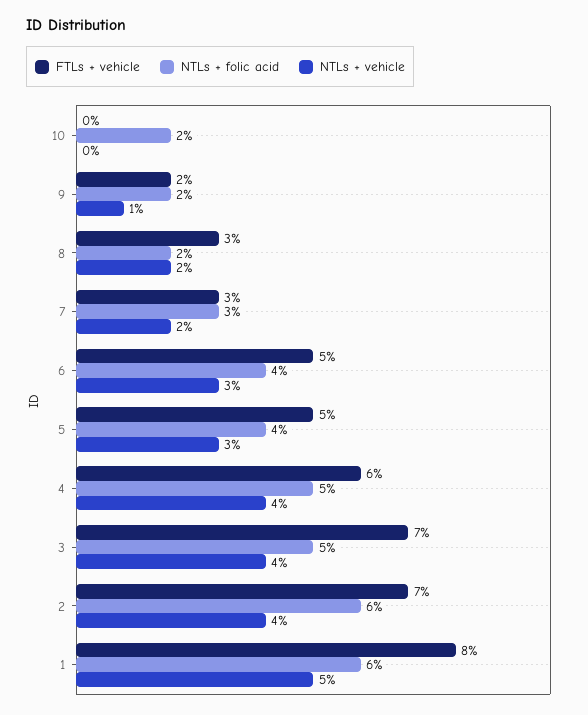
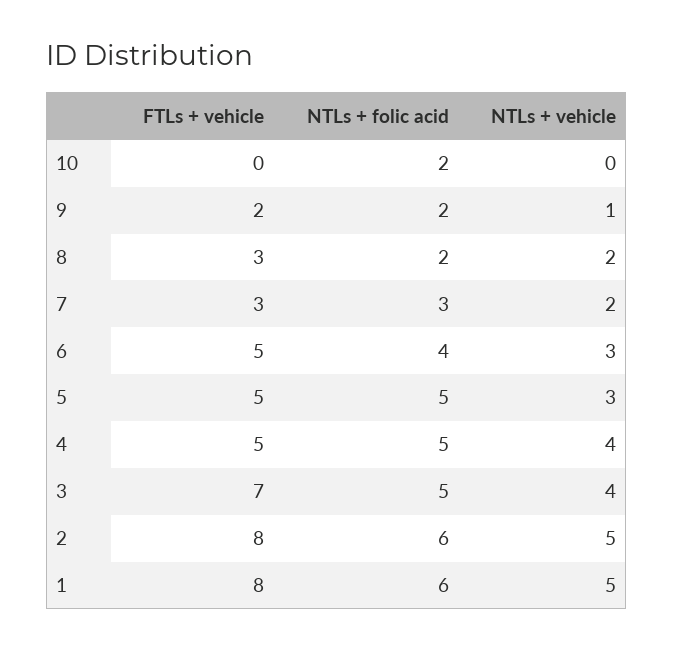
  {
    "FTLs + vehicle": {
      "10": 0,
      "9": 2,
      "8": 3,
      "7": 3,
      "6": 5,
      "5": 5,
-     "4": 6,
+     "4": 5,
      "3": 7,
-     "2": 7,
+     "2": 8,
      "1": 8
    },
    "NTLs + folic acid": {
      "10": 2,
      "9": 2,
      "8": 2,
      "7": 3,
      "6": 4,
-     "5": 4,
+     "5": 5,
      "4": 5,
      "3": 5,
      "2": 6,
      "1": 6
    },
    "NTLs + vehicle": {
      "10": 0,
      "9": 1,
      "8": 2,
      "7": 2,
      "6": 3,
      "5": 3,
      "4": 4,
      "3": 4,
-     "2": 4,
+     "2": 5,
      "1": 5
    }
  }

